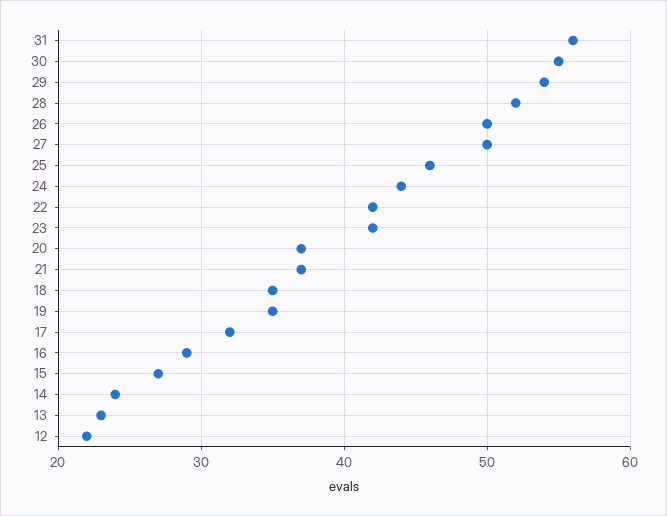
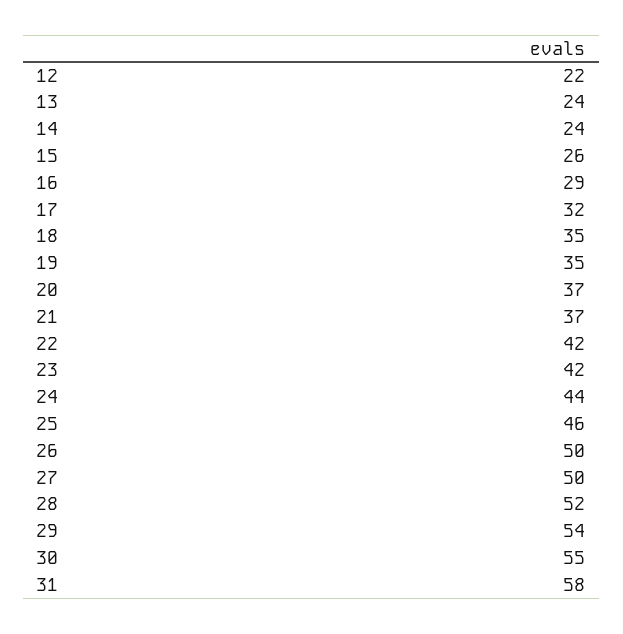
  {
-   "31": 56,
+   "31": 58,
    "30": 55,
    "29": 54,
    "28": 52,
    "26": 50,
    "27": 50,
    "25": 46,
    "24": 44,
    "22": 42,
    "23": 42,
    "20": 37,
    "21": 37,
    "18": 35,
    "19": 35,
    "17": 32,
    "16": 29,
-   "15": 27,
+   "15": 26,
    "14": 24,
-   "13": 23,
+   "13": 24,
    "12": 22
  }

